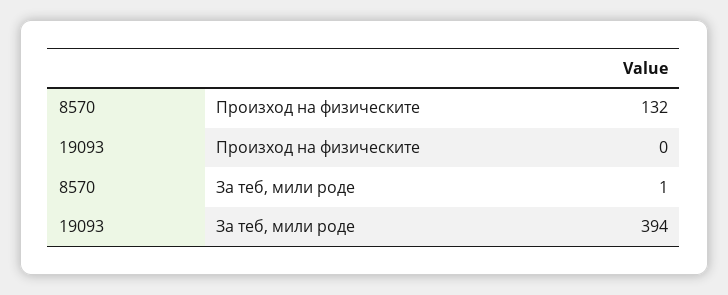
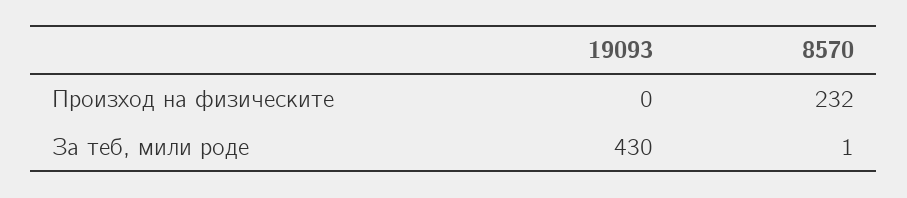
  {
    "8570": {
-     "Произход на физическите": 132,
+     "Произход на физическите": 232,
      "За теб, мили роде": 1
    },
    "19093": {
      "Произход на физическите": 0,
-     "За теб, мили роде": 394
+     "За теб, мили роде": 430
    }
  }

